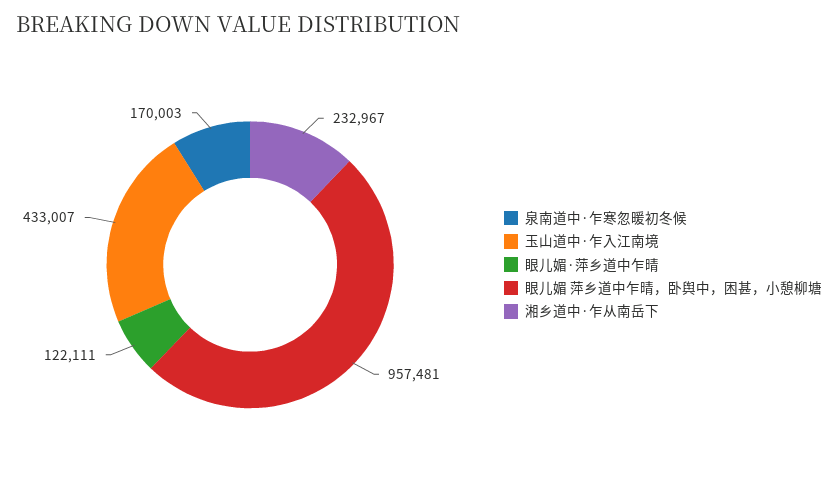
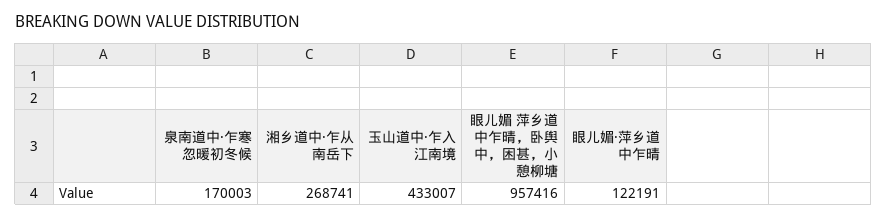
  {
    "泉南道中·乍寒忽暖初冬候": 170003,
    "玉山道中·乍入江南境": 433007,
-   "眼儿媚·萍乡道中乍晴": 122111,
+   "眼儿媚·萍乡道中乍晴": 122191,
-   "眼儿媚 萍乡道中乍晴，卧舆中，困甚，小憩柳塘": 957481,
+   "眼儿媚 萍乡道中乍晴，卧舆中，困甚，小憩柳塘": 957416,
-   "湘乡道中·乍从南岳下": 232967
+   "湘乡道中·乍从南岳下": 268741
  }

